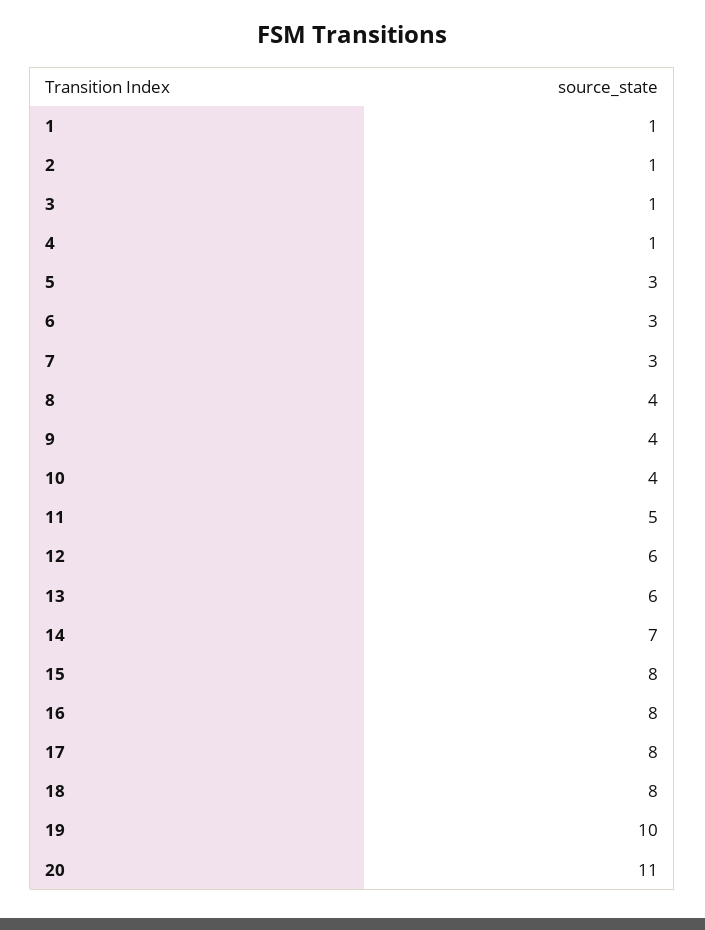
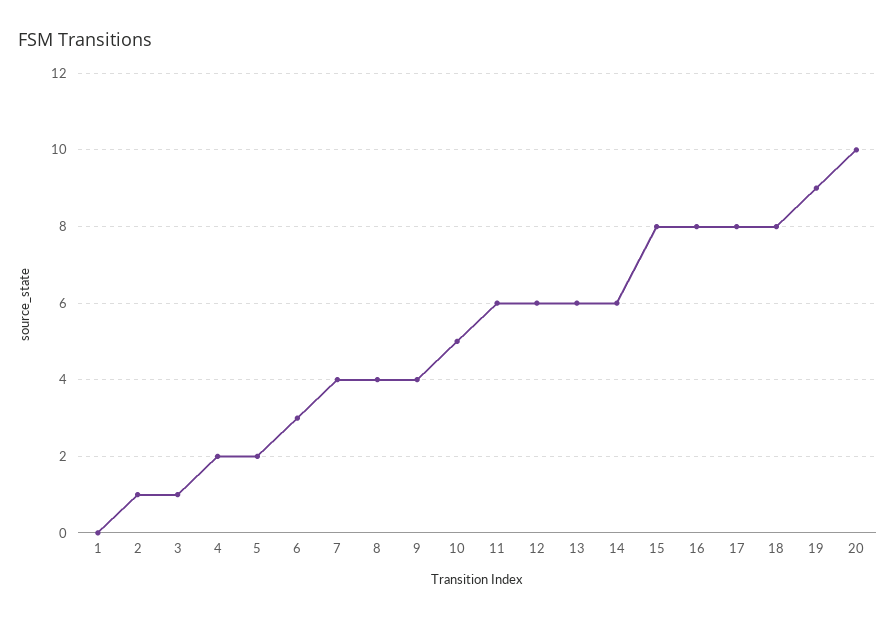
  {
-   "1": 1,
+   "1": 0,
    "2": 1,
    "3": 1,
-   "4": 1,
+   "4": 2,
-   "5": 3,
+   "5": 2,
    "6": 3,
-   "7": 3,
+   "7": 4,
    "8": 4,
    "9": 4,
-   "10": 4,
+   "10": 5,
-   "11": 5,
+   "11": 6,
    "12": 6,
    "13": 6,
-   "14": 7,
+   "14": 6,
    "15": 8,
    "16": 8,
    "17": 8,
    "18": 8,
-   "19": 10,
+   "19": 9,
-   "20": 11
+   "20": 10
  }

